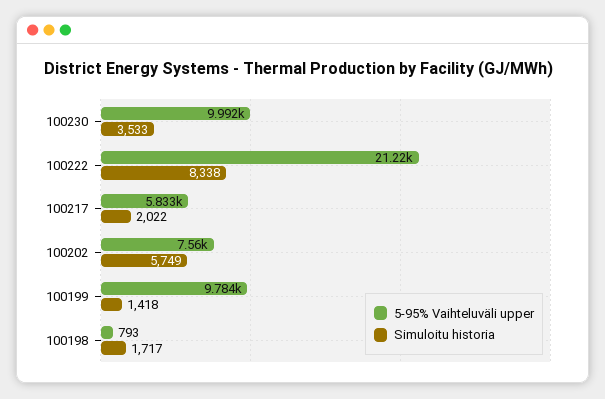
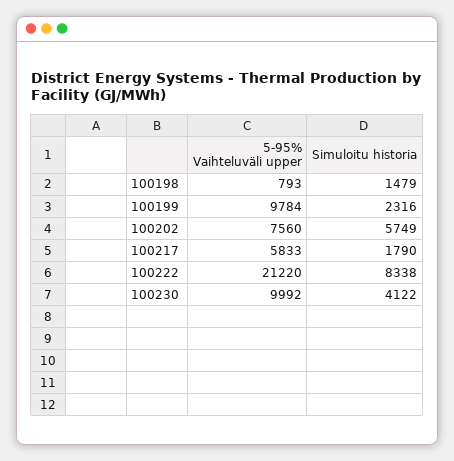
  {
    "5-95% Vaihteluväli upper": {
      "100230": 9992,
      "100222": 21220,
      "100217": 5833,
      "100202": 7560,
      "100199": 9784,
      "100198": 793
    },
    "Simuloitu historia": {
-     "100230": 3533,
+     "100230": 4122,
      "100222": 8338,
-     "100217": 2022,
+     "100217": 1790,
      "100202": 5749,
-     "100199": 1418,
+     "100199": 2316,
-     "100198": 1717
+     "100198": 1479
    }
  }

